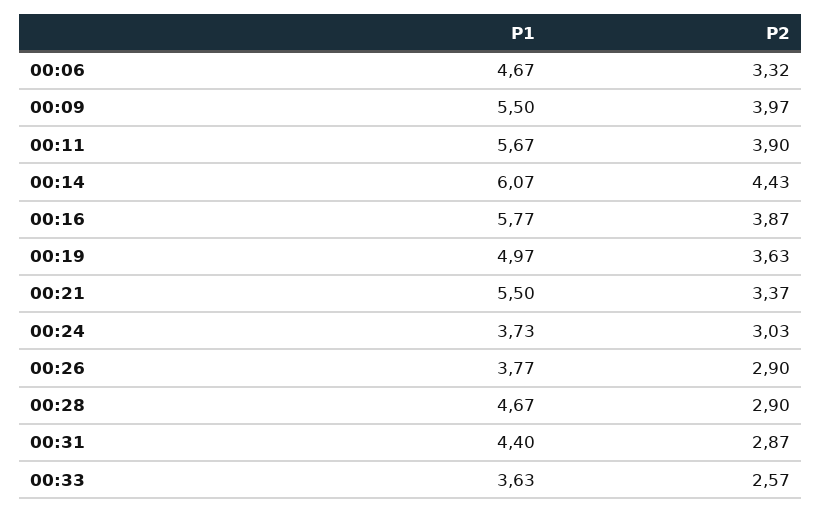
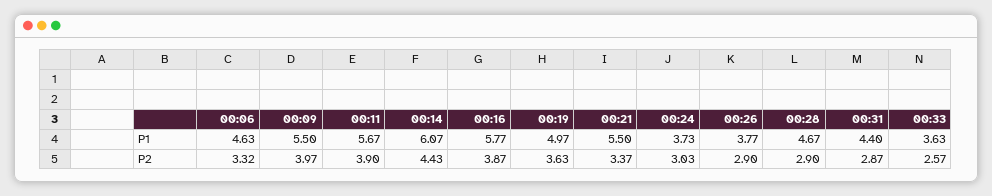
  {
    "P1": {
-     "00:06": 4.67,
+     "00:06": 4.63,
      "00:09": 5.5,
      "00:11": 5.67,
      "00:14": 6.07,
      "00:16": 5.77,
      "00:19": 4.97,
      "00:21": 5.5,
      "00:24": 3.73,
      "00:26": 3.77,
      "00:28": 4.67,
      "00:31": 4.4,
      "00:33": 3.63
    },
    "P2": {
      "00:06": 3.32,
      "00:09": 3.97,
      "00:11": 3.9,
      "00:14": 4.43,
      "00:16": 3.87,
      "00:19": 3.63,
      "00:21": 3.37,
      "00:24": 3.03,
      "00:26": 2.9,
      "00:28": 2.9,
      "00:31": 2.87,
      "00:33": 2.57
    }
  }

